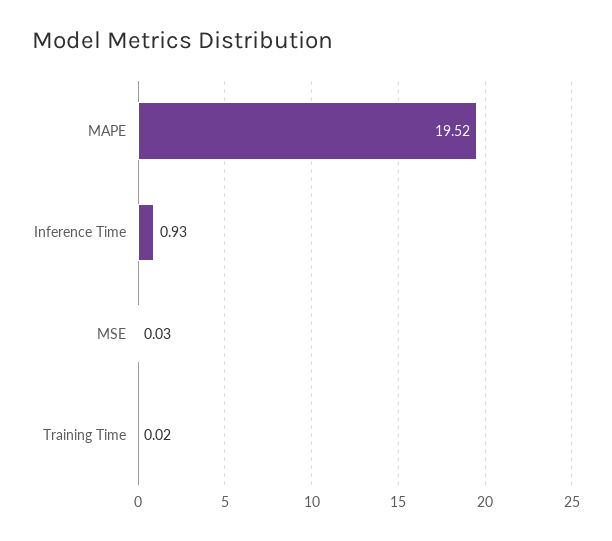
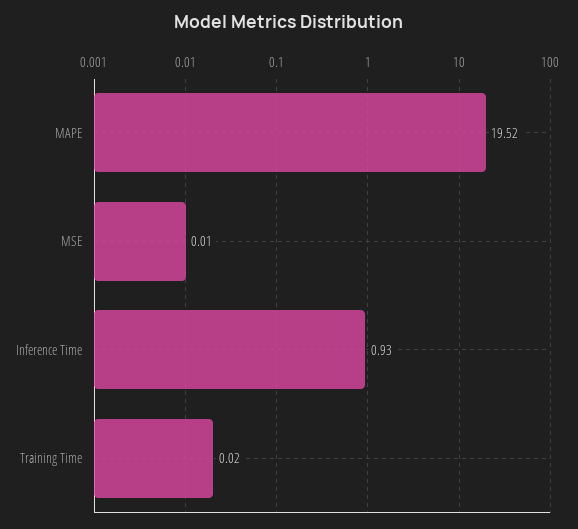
  {
    "MAPE": 19.52,
    "Inference Time": 0.93,
-   "MSE": 0.03,
+   "MSE": 0.01,
    "Training Time": 0.02
  }

